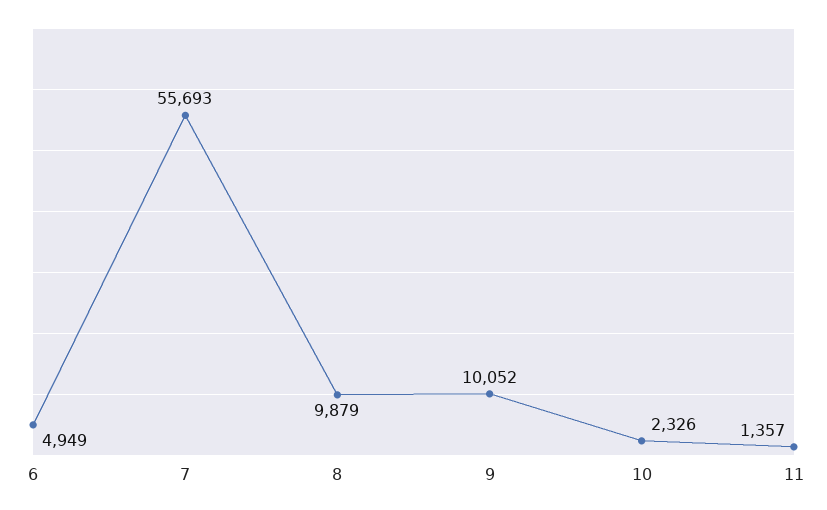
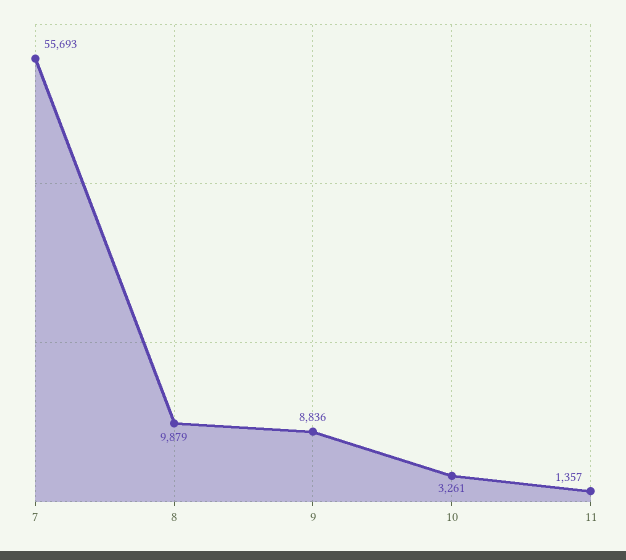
  {
-   "6": 4949,
    "7": 55693,
    "8": 9879,
-   "9": 10052,
+   "9": 8836,
-   "10": 2326,
+   "10": 3261,
    "11": 1357
  }

